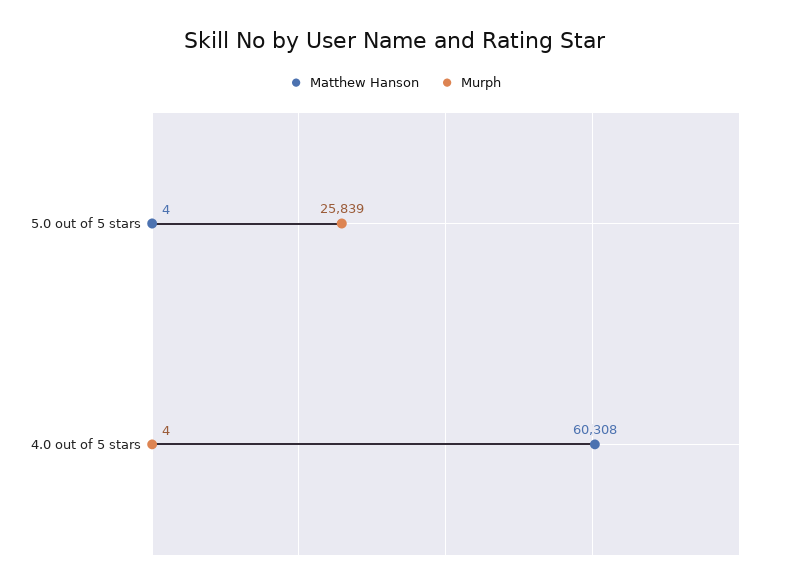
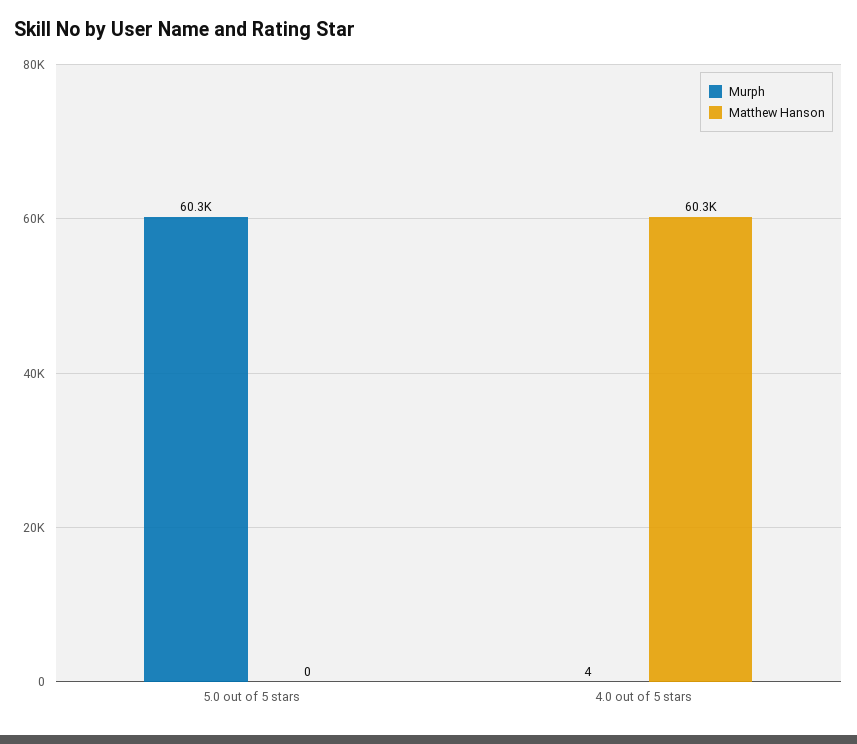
  {
    "Matthew Hanson": {
-     "5.0 out of 5 stars": 4,
+     "5.0 out of 5 stars": 0,
      "4.0 out of 5 stars": 60308
    },
    "Murph": {
-     "5.0 out of 5 stars": 25839,
+     "5.0 out of 5 stars": 60300,
      "4.0 out of 5 stars": 4
    }
  }

